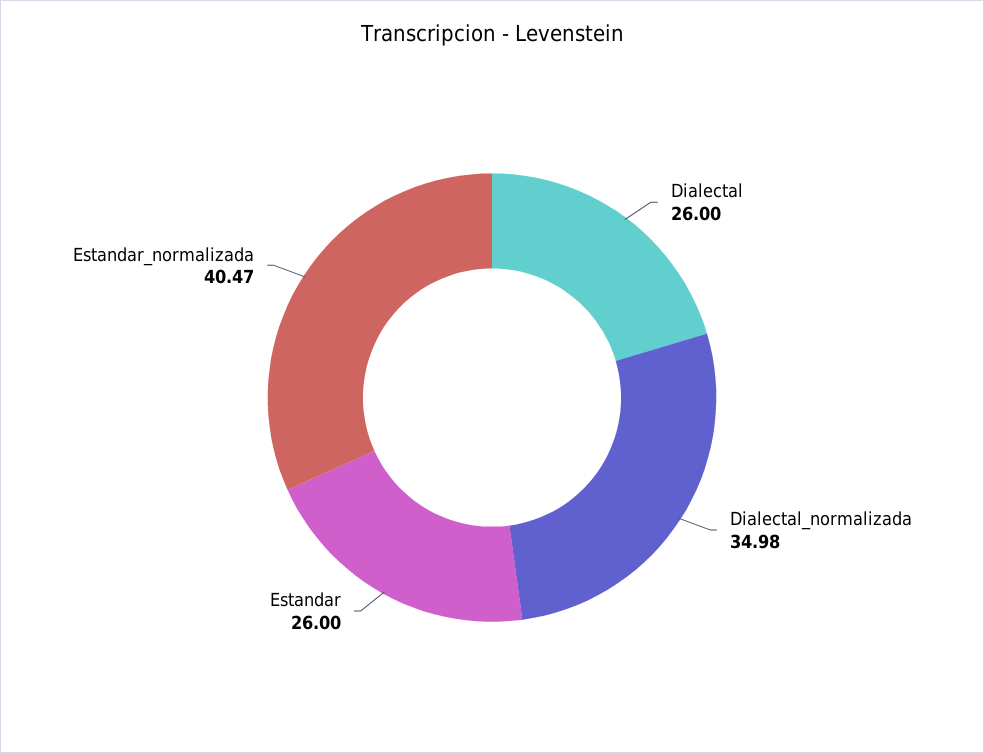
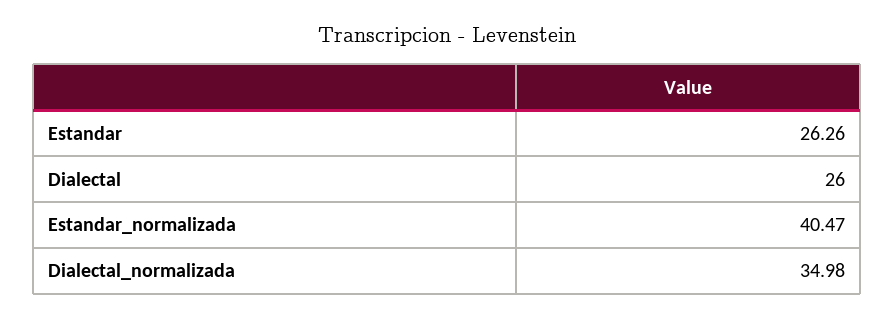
  {
    "Dialectal": 26,
    "Dialectal_normalizada": 34.98,
-   "Estandar": 26,
+   "Estandar": 26.26,
    "Estandar_normalizada": 40.47
  }

